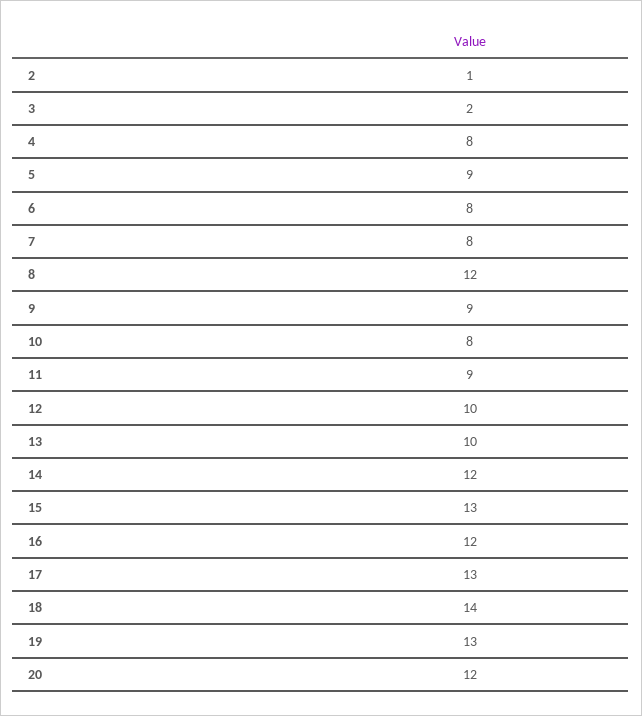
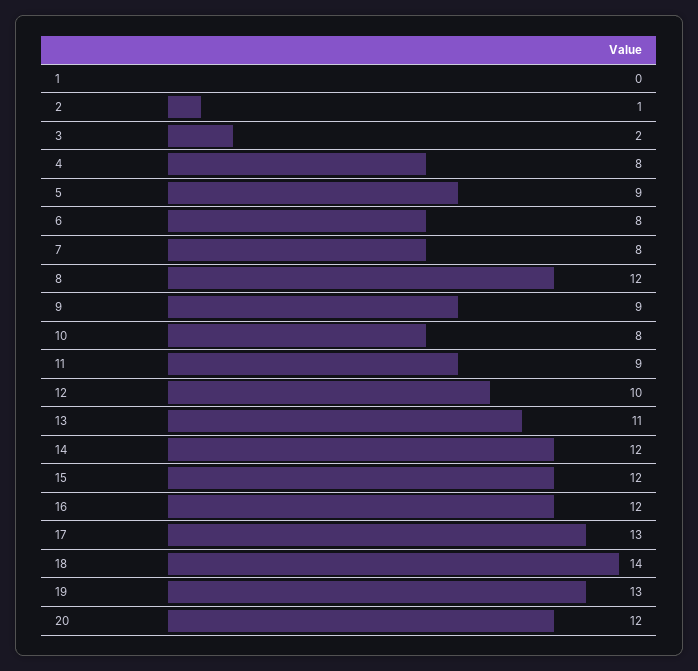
  {
    "2": 1,
    "3": 2,
    "4": 8,
    "5": 9,
    "6": 8,
    "7": 8,
    "8": 12,
    "9": 9,
    "10": 8,
    "11": 9,
    "12": 10,
-   "13": 10,
+   "13": 11,
    "14": 12,
-   "15": 13,
+   "15": 12,
    "16": 12,
    "17": 13,
    "18": 14,
    "19": 13,
-   "20": 12
+   "20": 12,
+   "1": 0
  }

